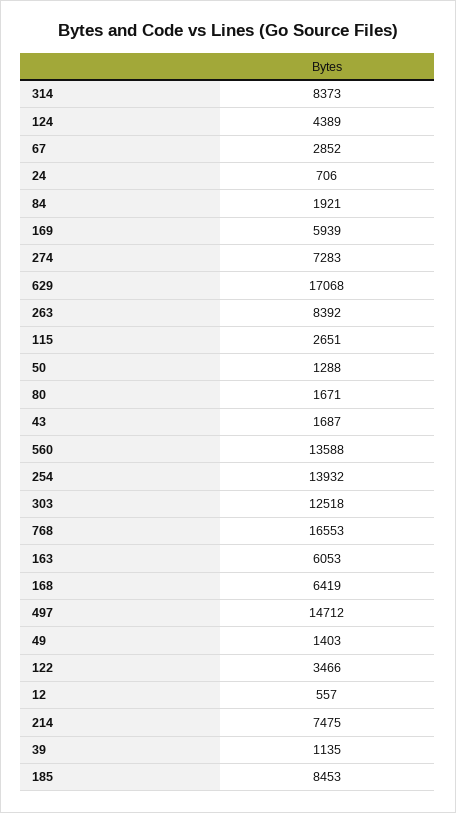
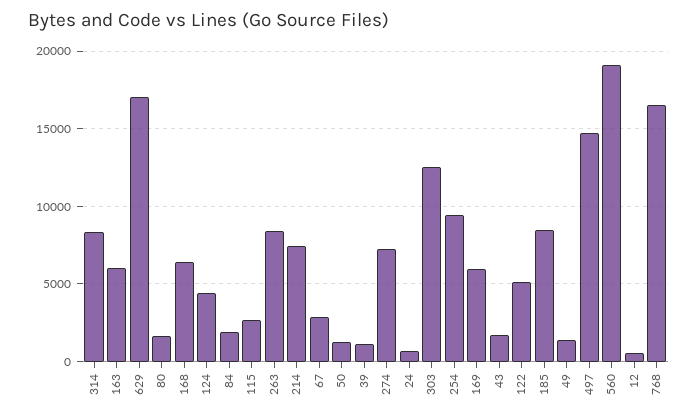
  {
    "314": 8373,
    "124": 4389,
    "67": 2852,
    "24": 706,
    "84": 1921,
    "169": 5939,
    "274": 7283,
    "629": 17068,
    "263": 8392,
    "115": 2651,
    "50": 1288,
    "80": 1671,
    "43": 1687,
-   "560": 13588,
+   "560": 19000,
-   "254": 13932,
+   "254": 9500,
    "303": 12518,
    "768": 16553,
    "163": 6053,
    "168": 6419,
    "497": 14712,
    "49": 1403,
-   "122": 3466,
+   "122": 5000,
    "12": 557,
    "214": 7475,
    "39": 1135,
    "185": 8453
  }

